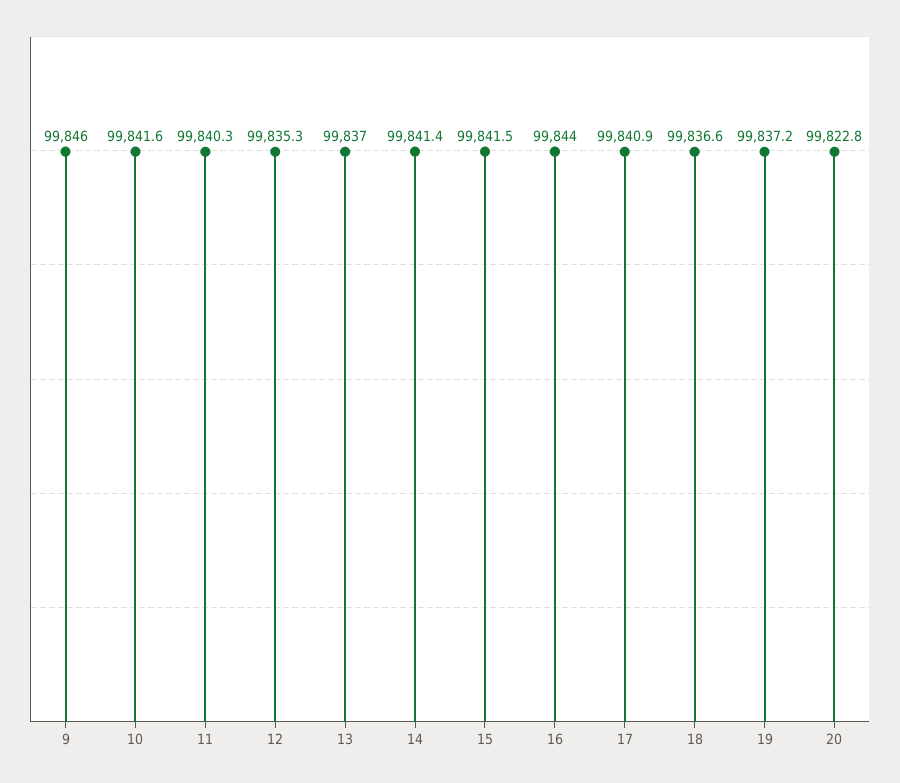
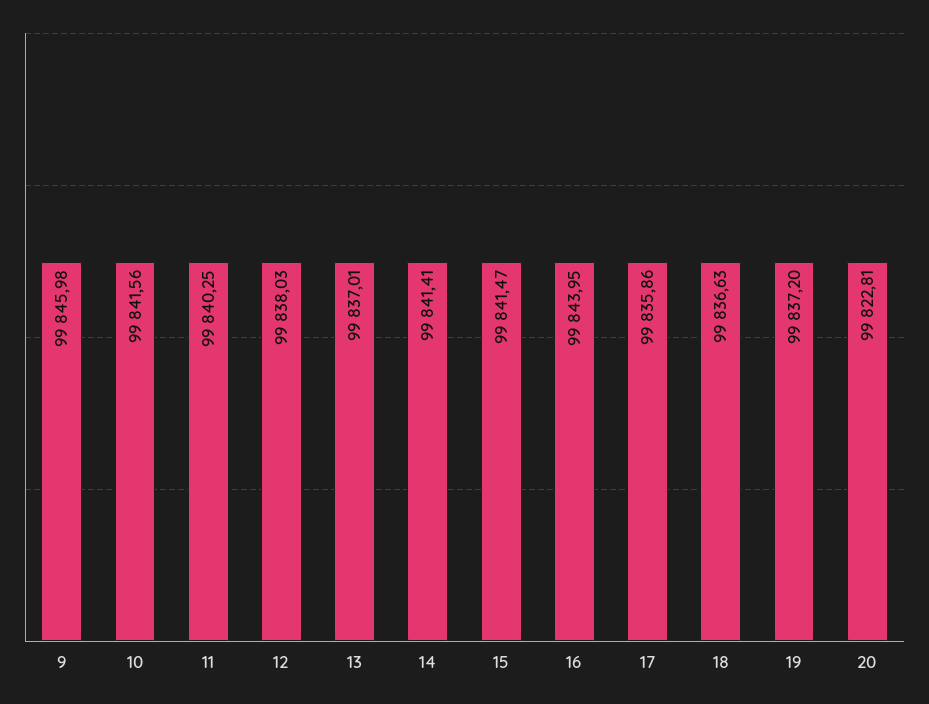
  {
    "9": 99845.98,
    "10": 99841.56,
    "11": 99840.25,
-   "12": 99835.3,
+   "12": 99838.03,
    "13": 99837.01,
    "14": 99841.41,
    "15": 99841.47,
    "16": 99843.95,
-   "17": 99840.9,
+   "17": 99835.86,
    "18": 99836.63,
    "19": 99837.2,
    "20": 99822.81
  }

